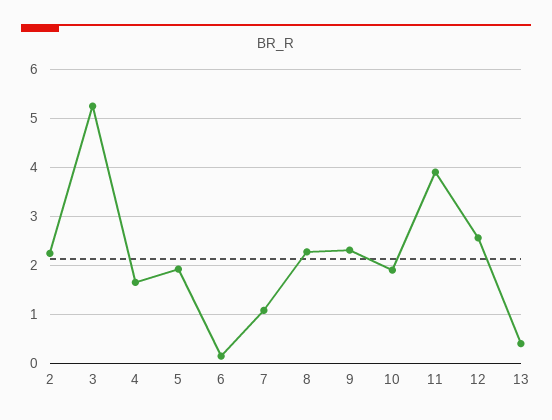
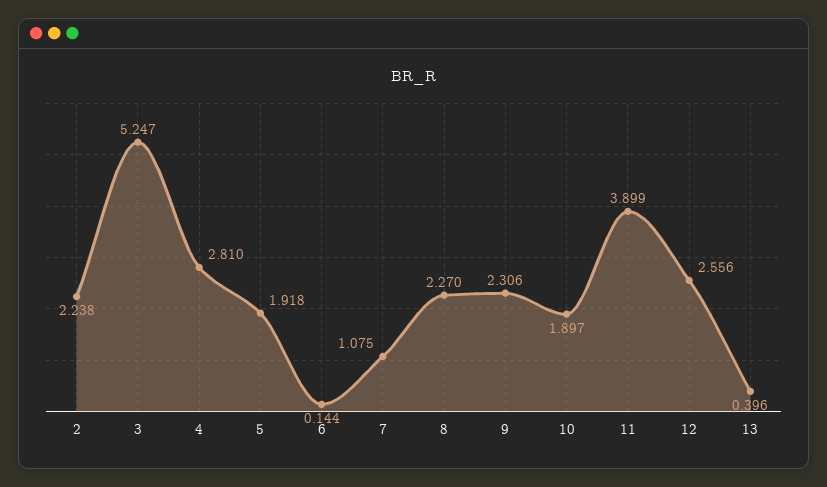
  {
    "2": 2.238,
    "3": 5.247,
-   "4": 1.6,
+   "4": 2.81,
    "5": 1.918,
    "6": 0.144,
    "7": 1.075,
    "8": 2.27,
    "9": 2.306,
    "10": 1.897,
    "11": 3.899,
    "12": 2.556,
    "13": 0.396
  }

